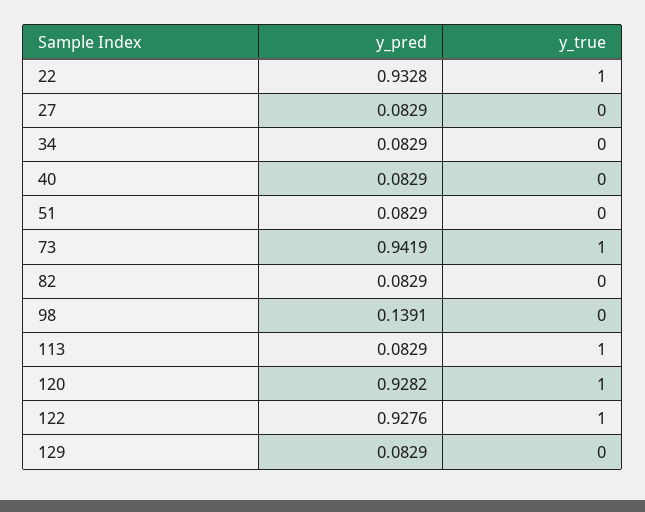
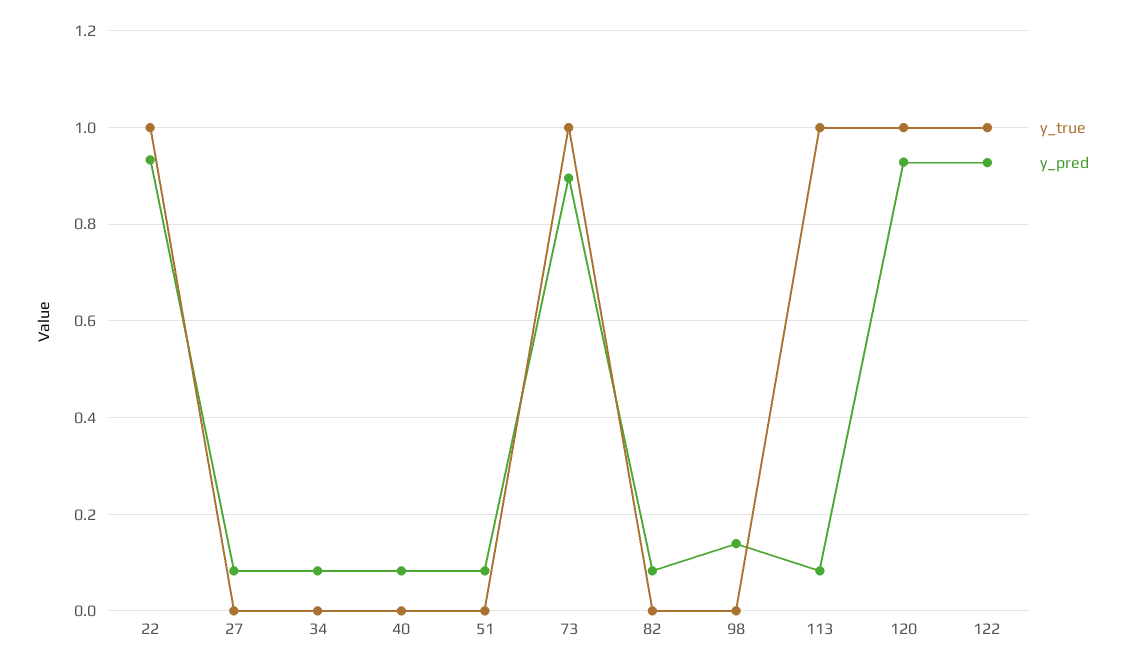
  {
    "y_pred": {
      "22": 0.9328,
      "27": 0.0829,
      "34": 0.0829,
      "40": 0.0829,
      "51": 0.0829,
-     "73": 0.9419,
+     "73": 0.9,
      "82": 0.0829,
      "98": 0.1391,
      "113": 0.0829,
      "120": 0.9282,
-     "122": 0.9276,
+     "122": 0.9276
-     "129": 0.0829
    },
    "y_true": {
      "22": 1,
      "27": 0,
      "34": 0,
      "40": 0,
      "51": 0,
      "73": 1,
      "82": 0,
      "98": 0,
      "113": 1,
      "120": 1,
-     "122": 1,
+     "122": 1
-     "129": 0
    }
  }

